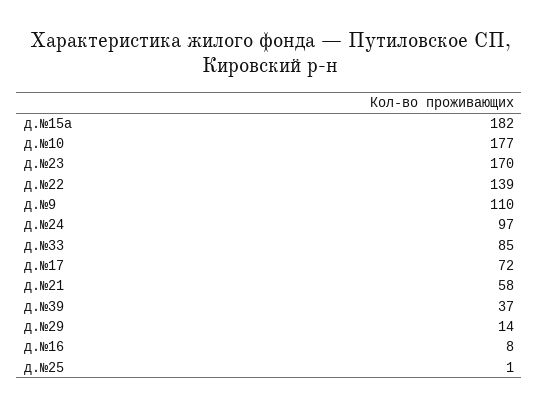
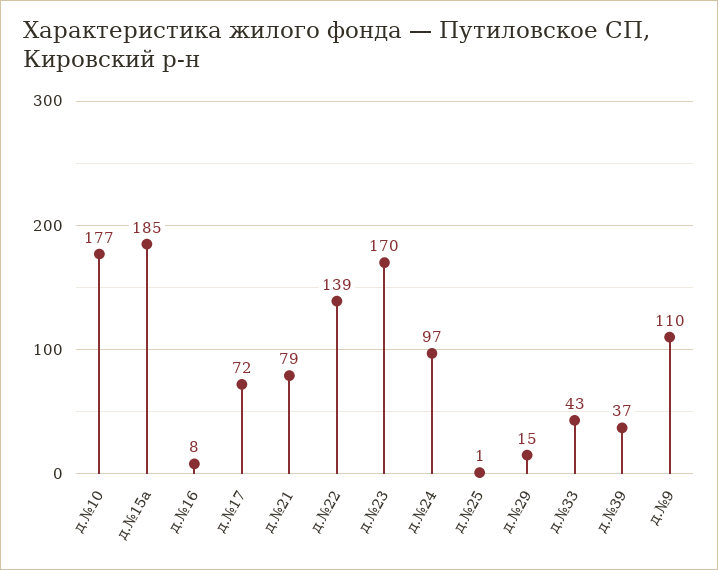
  {
-   "д.№15а": 182,
+   "д.№15а": 185,
    "д.№10": 177,
    "д.№23": 170,
    "д.№22": 139,
    "д.№9": 110,
    "д.№24": 97,
-   "д.№33": 85,
+   "д.№33": 43,
    "д.№17": 72,
-   "д.№21": 58,
+   "д.№21": 79,
    "д.№39": 37,
-   "д.№29": 14,
+   "д.№29": 15,
    "д.№16": 8,
    "д.№25": 1
  }

